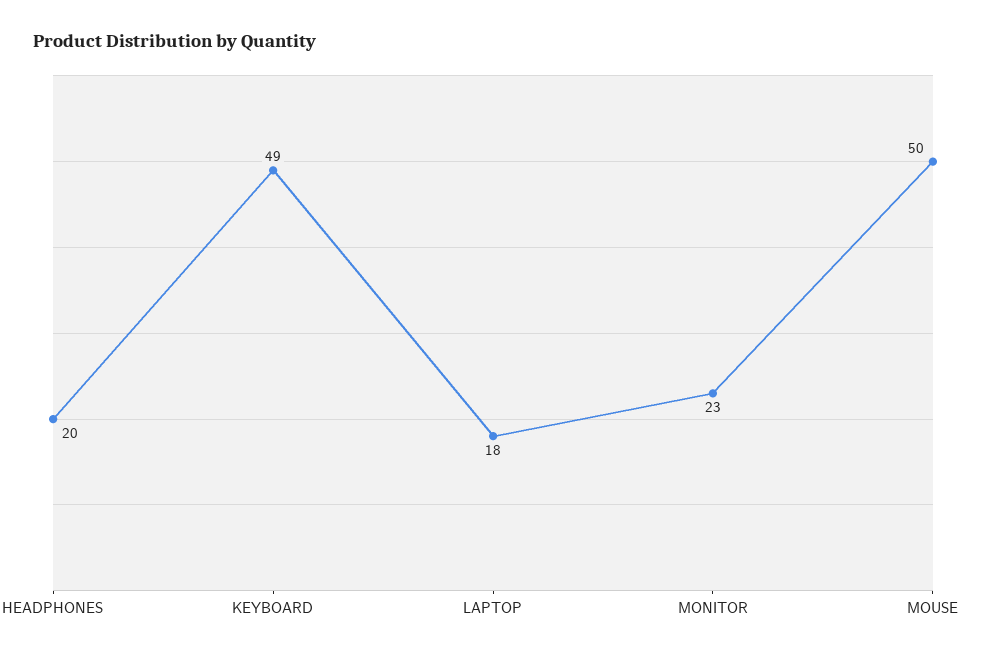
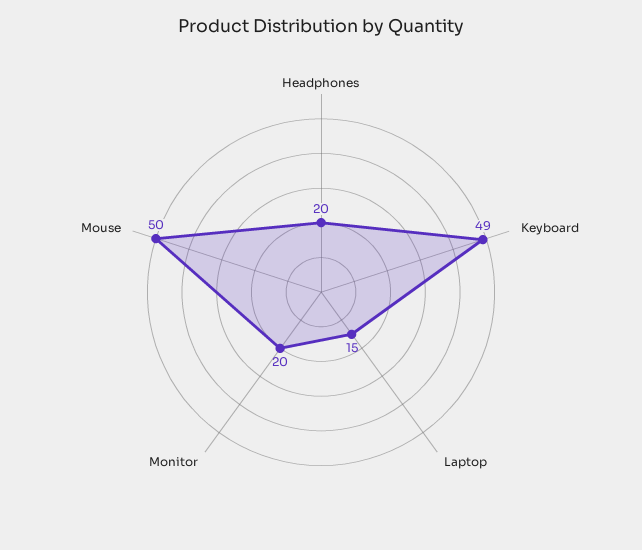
  {
    "HEADPHONES": 20,
    "KEYBOARD": 49,
-   "LAPTOP": 18,
+   "LAPTOP": 15,
-   "MONITOR": 23,
+   "MONITOR": 20,
    "MOUSE": 50
  }

